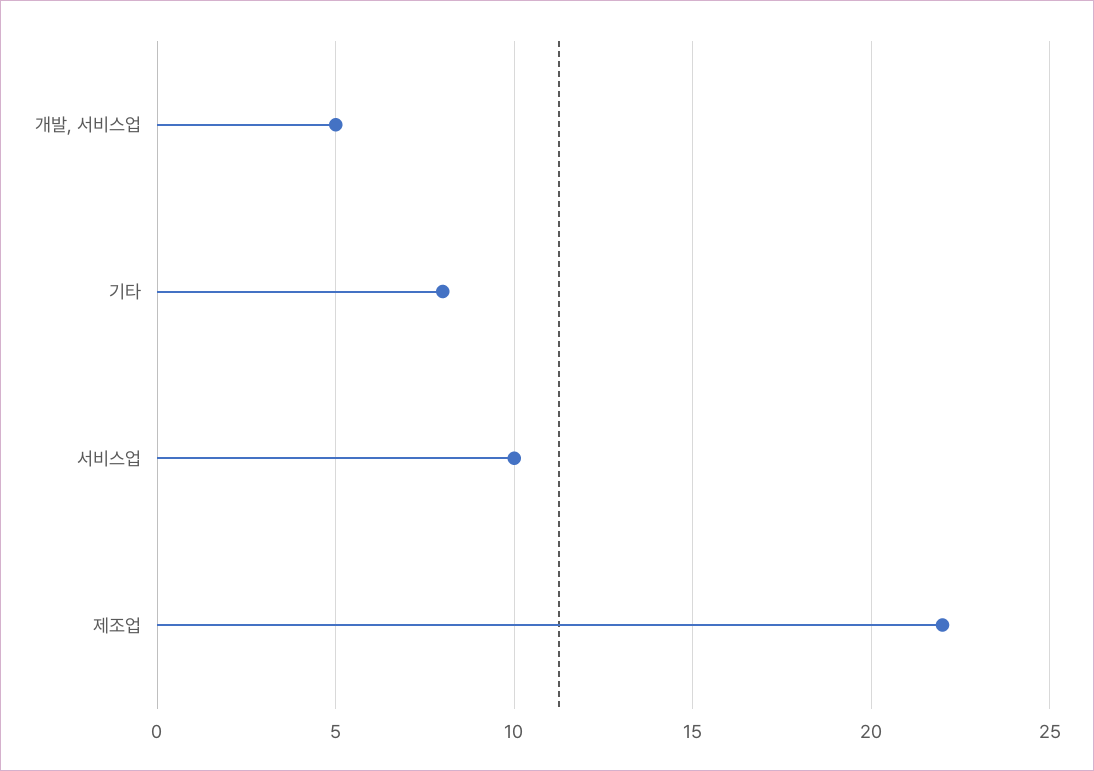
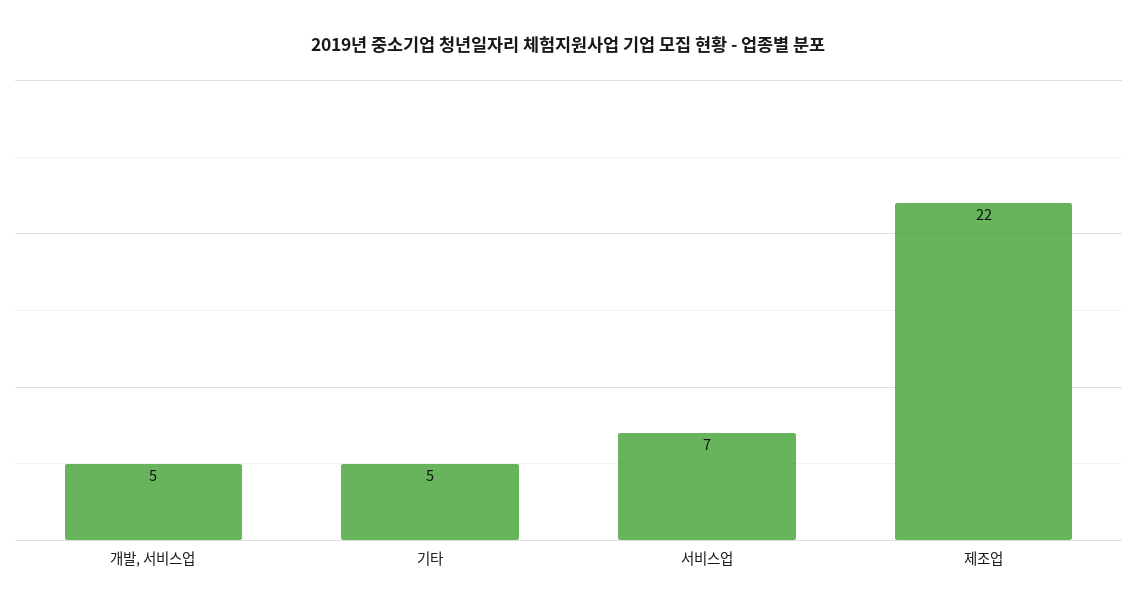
  {
    "개발, 서비스업": 5,
-   "기타": 8,
+   "기타": 5,
-   "서비스업": 10,
+   "서비스업": 7,
    "제조업": 22
  }

